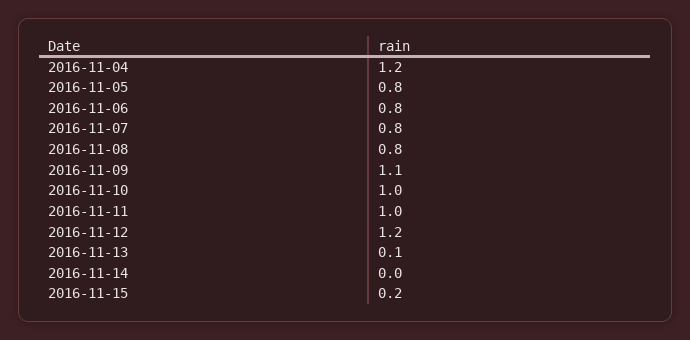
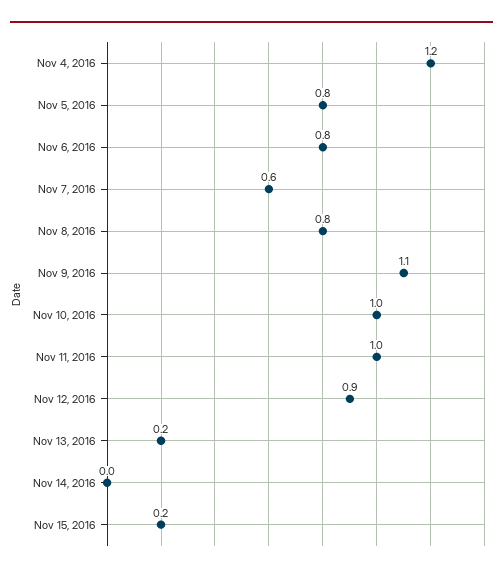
  {
    "2016-11-04": 1.2,
    "2016-11-05": 0.8,
    "2016-11-06": 0.8,
-   "2016-11-07": 0.8,
+   "2016-11-07": 0.6,
    "2016-11-08": 0.8,
    "2016-11-09": 1.1,
    "2016-11-10": 1,
    "2016-11-11": 1,
-   "2016-11-12": 1.2,
+   "2016-11-12": 0.9,
-   "2016-11-13": 0.1,
+   "2016-11-13": 0.2,
    "2016-11-14": 0,
    "2016-11-15": 0.2
  }

